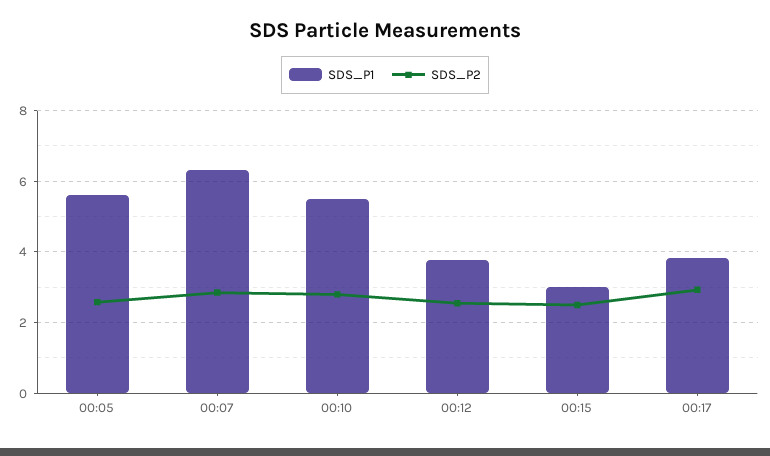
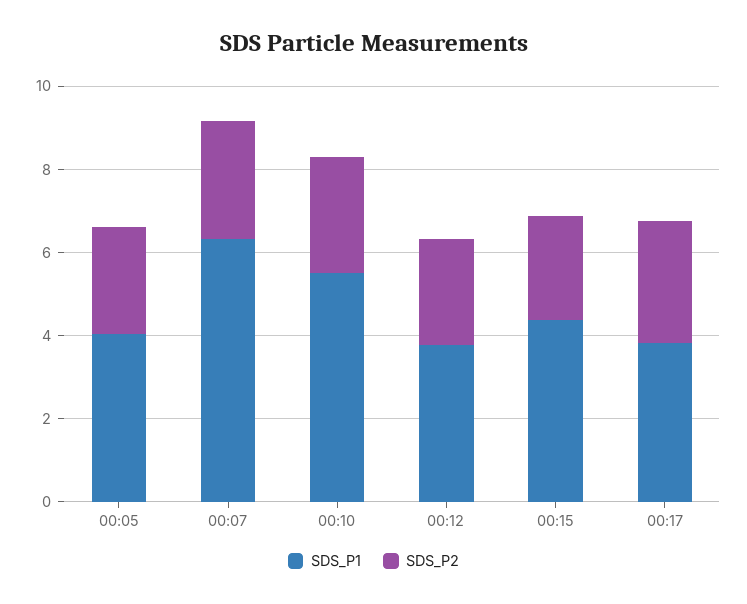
  {
    "SDS_P1": {
-     "00:05": 5.6,
+     "00:05": 4,
      "00:07": 6.4,
      "00:10": 5.6,
      "00:12": 3.8,
-     "00:15": 3,
+     "00:15": 4.5,
      "00:17": 3.8
    },
    "SDS_P2": {
      "00:05": 2.6,
      "00:07": 2.8,
      "00:10": 2.8,
      "00:12": 2.6,
      "00:15": 2.6,
      "00:17": 3
    }
  }

